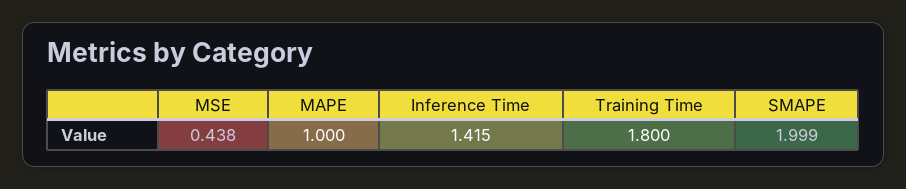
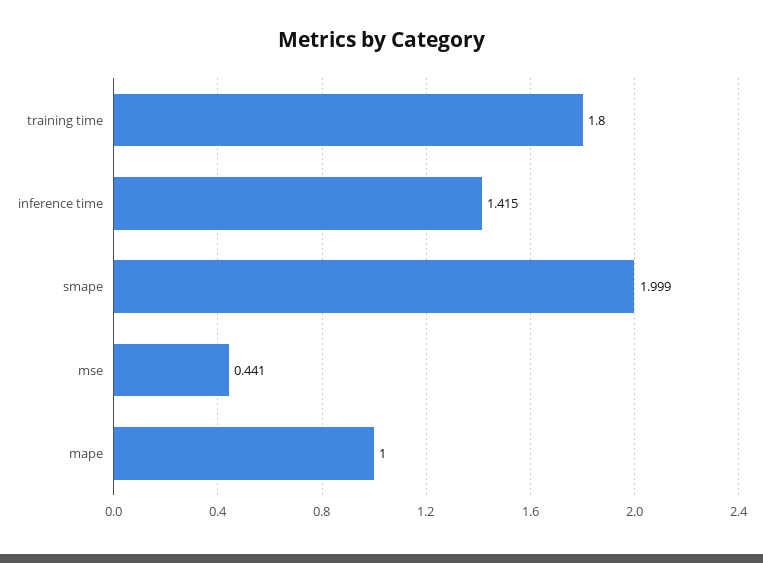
  {
-   "MSE": 0.438,
+   "MSE": 0.441,
    "MAPE": 1,
    "Inference Time": 1.415,
    "Training Time": 1.8,
    "SMAPE": 1.999
  }

